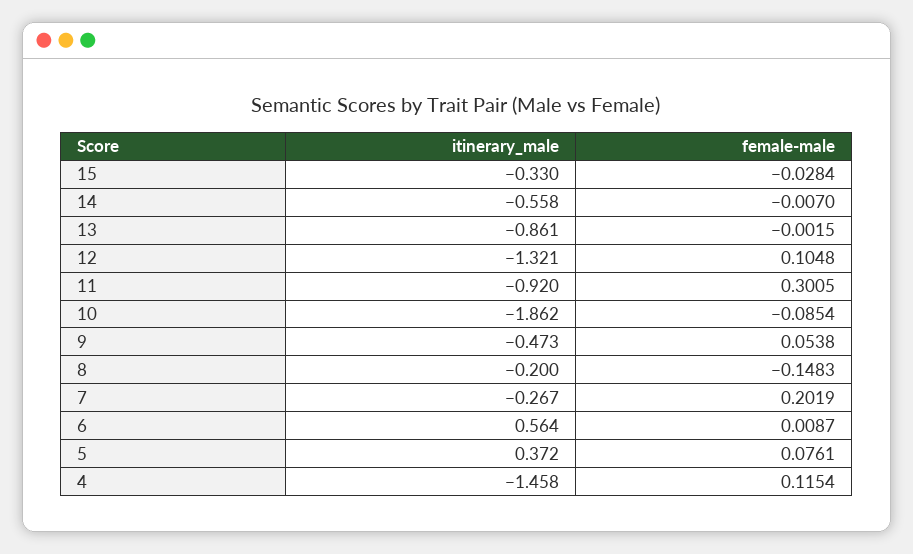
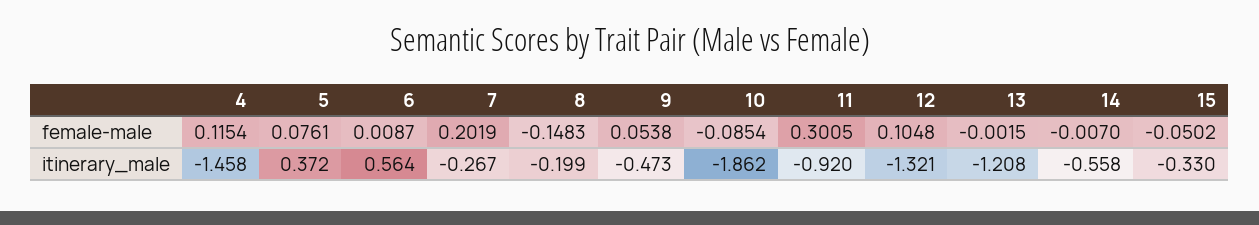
  {
    "itinerary_male": {
      "15": -0.33,
      "14": -0.558,
-     "13": -0.861,
+     "13": -1.208,
      "12": -1.321,
      "11": -0.92,
      "10": -1.862,
      "9": -0.473,
-     "8": -0.2,
+     "8": -0.199,
      "7": -0.267,
      "6": 0.564,
      "5": 0.372,
      "4": -1.458
    },
    "female-male": {
-     "15": -0.0284,
+     "15": -0.0502,
      "14": -0.007,
      "13": -0.0015,
      "12": 0.1048,
      "11": 0.3005,
      "10": -0.0854,
      "9": 0.0538,
      "8": -0.1483,
      "7": 0.2019,
      "6": 0.0087,
      "5": 0.0761,
      "4": 0.1154
    }
  }

